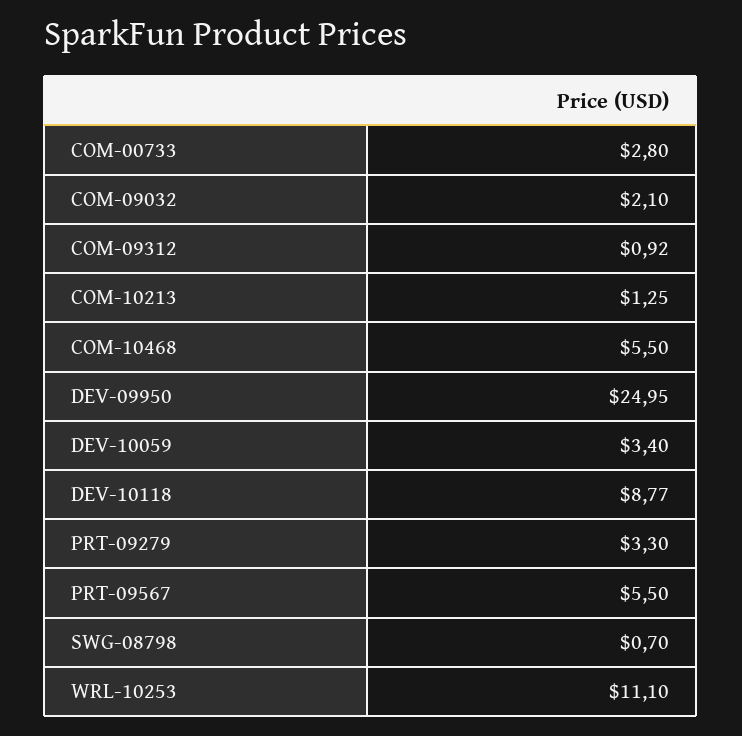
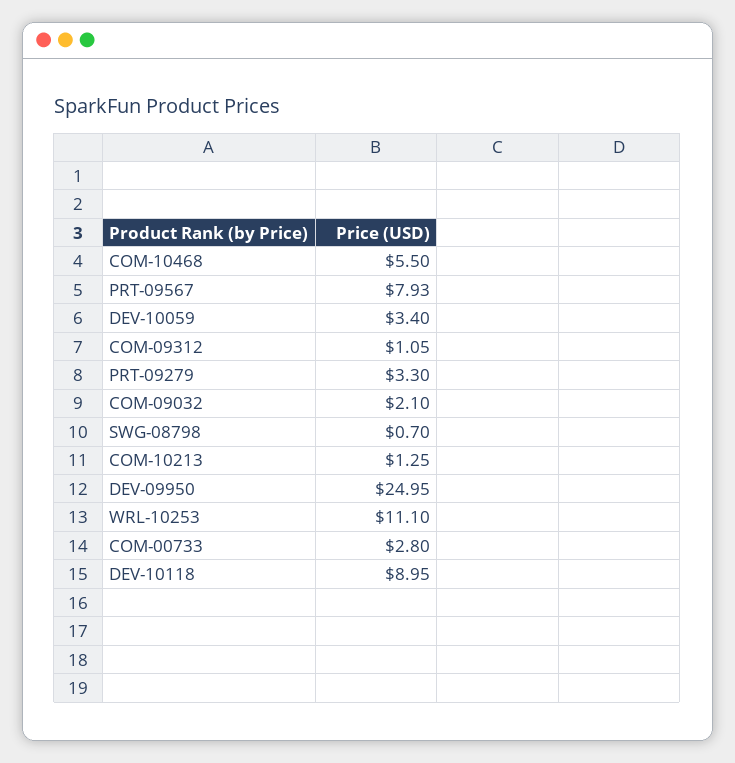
  {
    "COM-00733": 2.8,
    "COM-09032": 2.1,
-   "COM-09312": 0.92,
+   "COM-09312": 1.05,
    "COM-10213": 1.25,
    "COM-10468": 5.5,
    "DEV-09950": 24.95,
    "DEV-10059": 3.4,
-   "DEV-10118": 8.77,
+   "DEV-10118": 8.95,
    "PRT-09279": 3.3,
-   "PRT-09567": 5.5,
+   "PRT-09567": 7.93,
    "SWG-08798": 0.7,
    "WRL-10253": 11.1
  }

